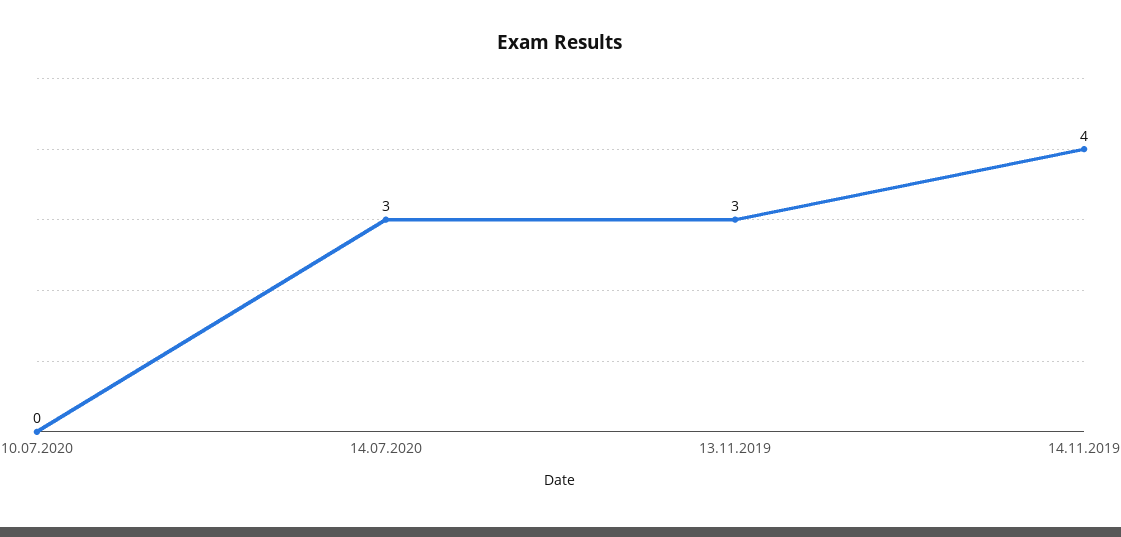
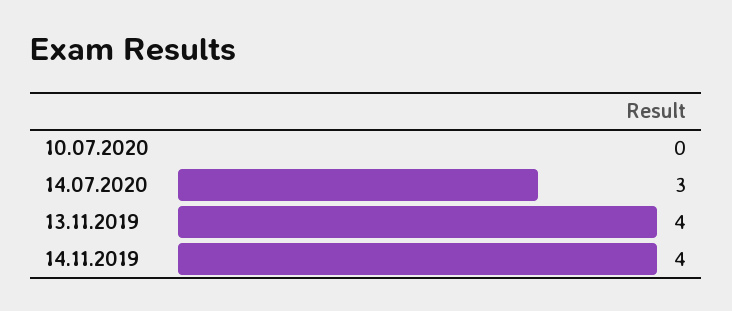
  {
    "10.07.2020": 0,
    "14.07.2020": 3,
-   "13.11.2019": 3,
+   "13.11.2019": 4,
    "14.11.2019": 4
  }

